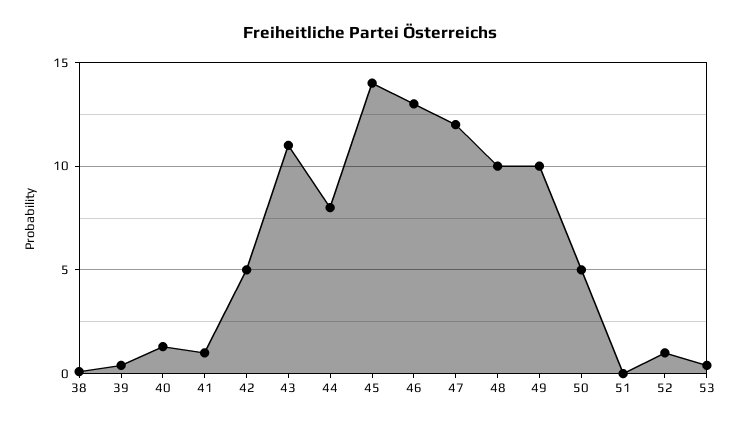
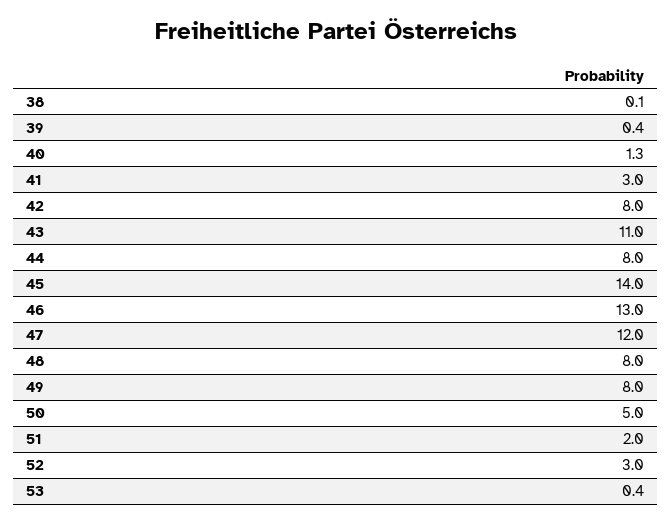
  {
    "38": 0.1,
    "39": 0.4,
    "40": 1.3,
-   "41": 1,
+   "41": 3,
-   "42": 5,
+   "42": 8,
    "43": 11,
    "44": 8,
    "45": 14,
    "46": 13,
    "47": 12,
-   "48": 10,
+   "48": 8,
-   "49": 10,
+   "49": 8,
    "50": 5,
-   "51": 0,
+   "51": 2,
-   "52": 1,
+   "52": 3,
    "53": 0.4
  }

